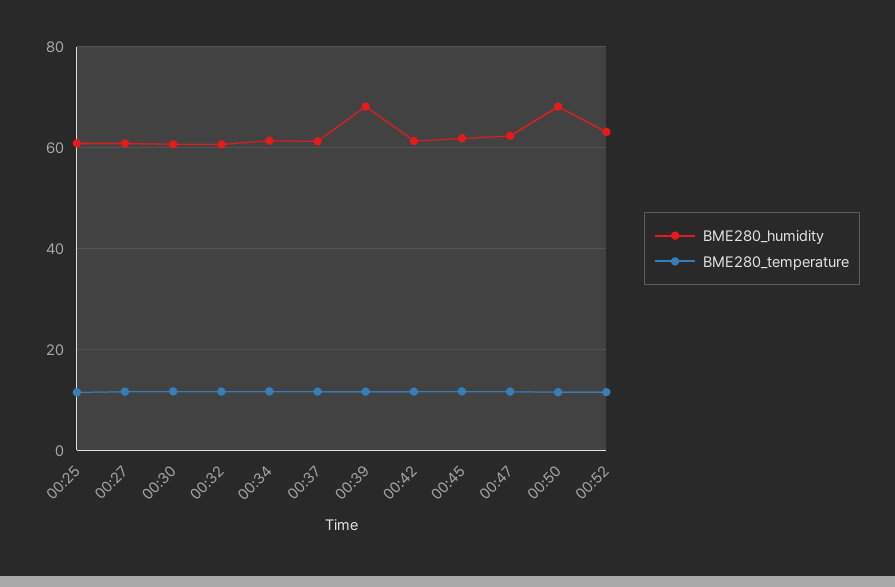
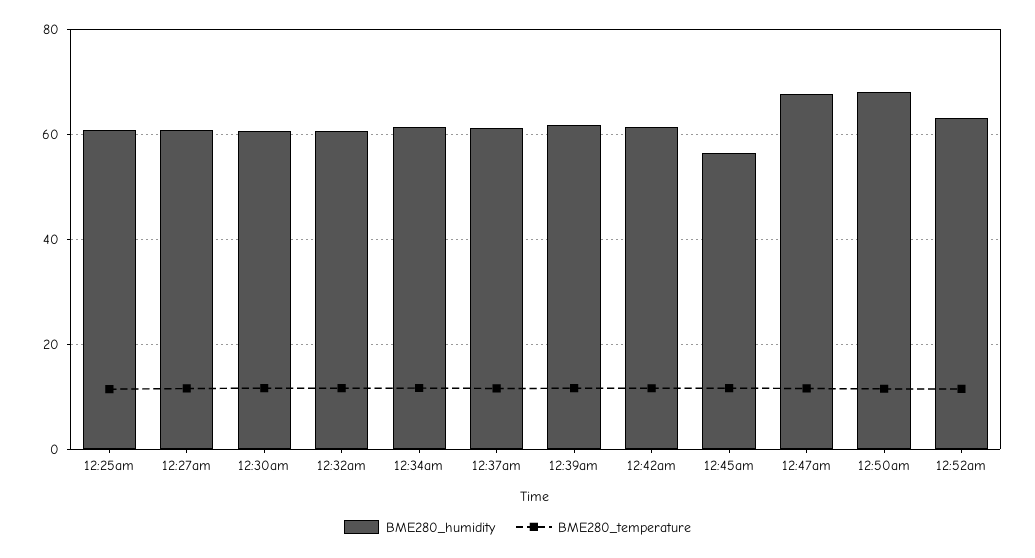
  {
    "BME280_humidity": {
      "00:25": 60,
      "00:27": 60,
      "00:30": 60,
      "00:32": 60,
      "00:34": 62,
      "00:37": 62,
-     "00:39": 68,
+     "00:39": 62,
      "00:42": 62,
-     "00:45": 62,
+     "00:45": 56,
-     "00:47": 62,
+     "00:47": 68,
      "00:50": 68,
      "00:52": 64
    },
    "BME280_temperature": {
      "00:25": 12,
      "00:27": 12,
      "00:30": 12,
      "00:32": 12,
      "00:34": 12,
      "00:37": 12,
      "00:39": 12,
      "00:42": 12,
      "00:45": 12,
      "00:47": 12,
      "00:50": 12,
      "00:52": 12
    }
  }

